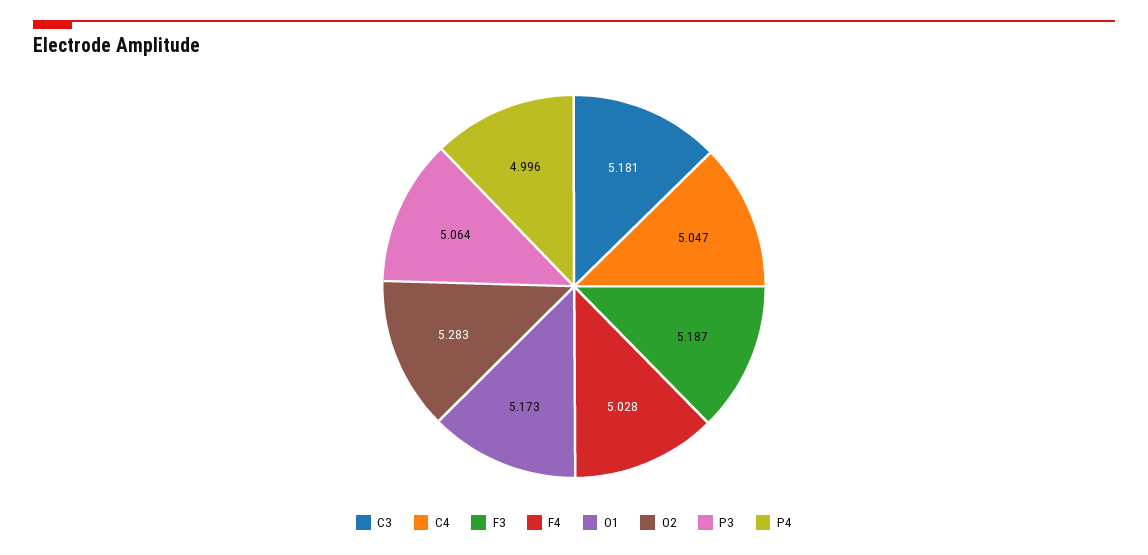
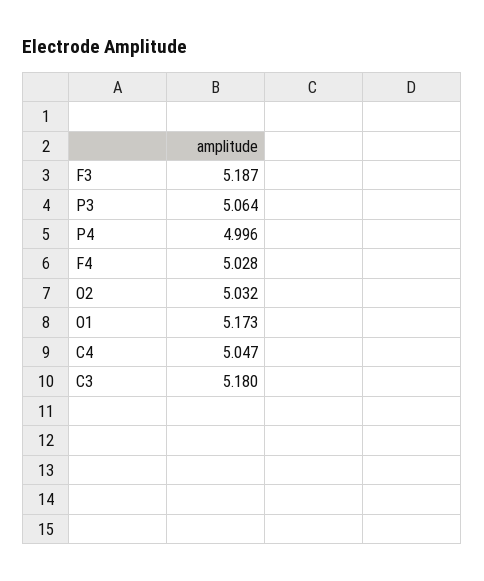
  {
-   "C3": 5.181,
+   "C3": 5.18,
    "C4": 5.047,
    "F3": 5.187,
    "F4": 5.028,
    "O1": 5.173,
-   "O2": 5.283,
+   "O2": 5.032,
    "P3": 5.064,
    "P4": 4.996
  }

